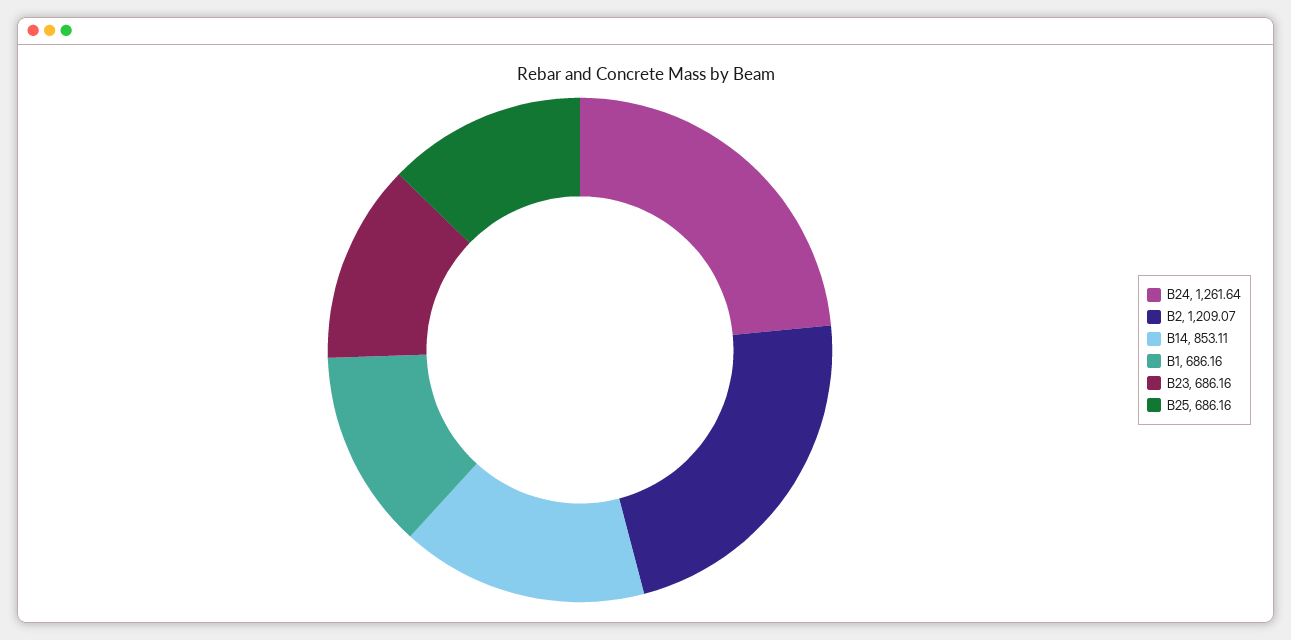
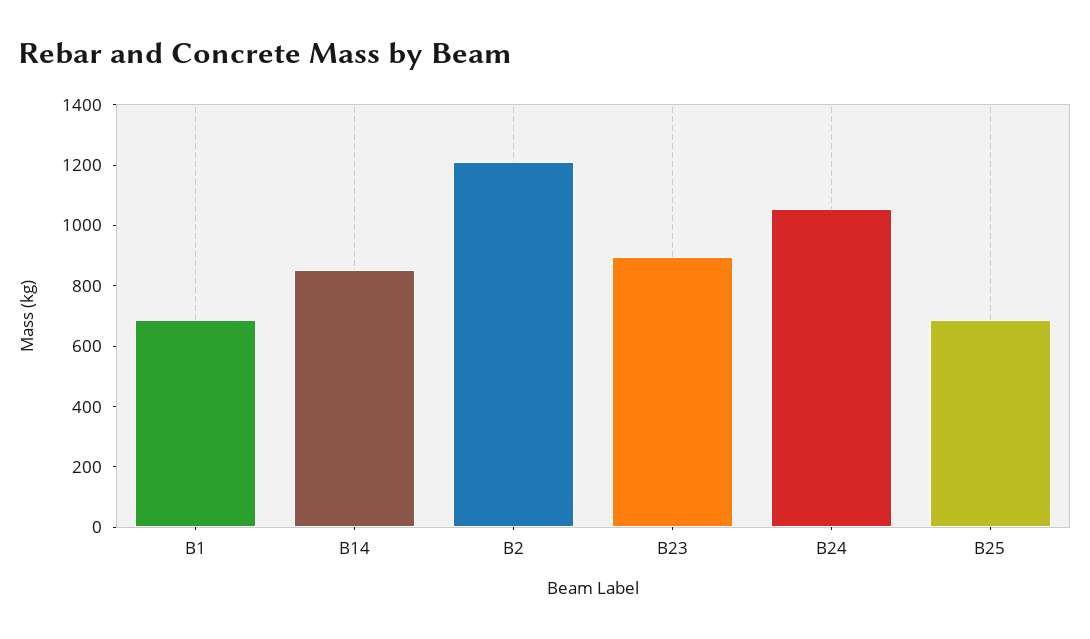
  {
-   "B24": 1261.64,
+   "B24": 1050,
    "B2": 1209.07,
    "B14": 853.11,
    "B1": 686.16,
-   "B23": 686.16,
+   "B23": 900,
    "B25": 686.16
  }

